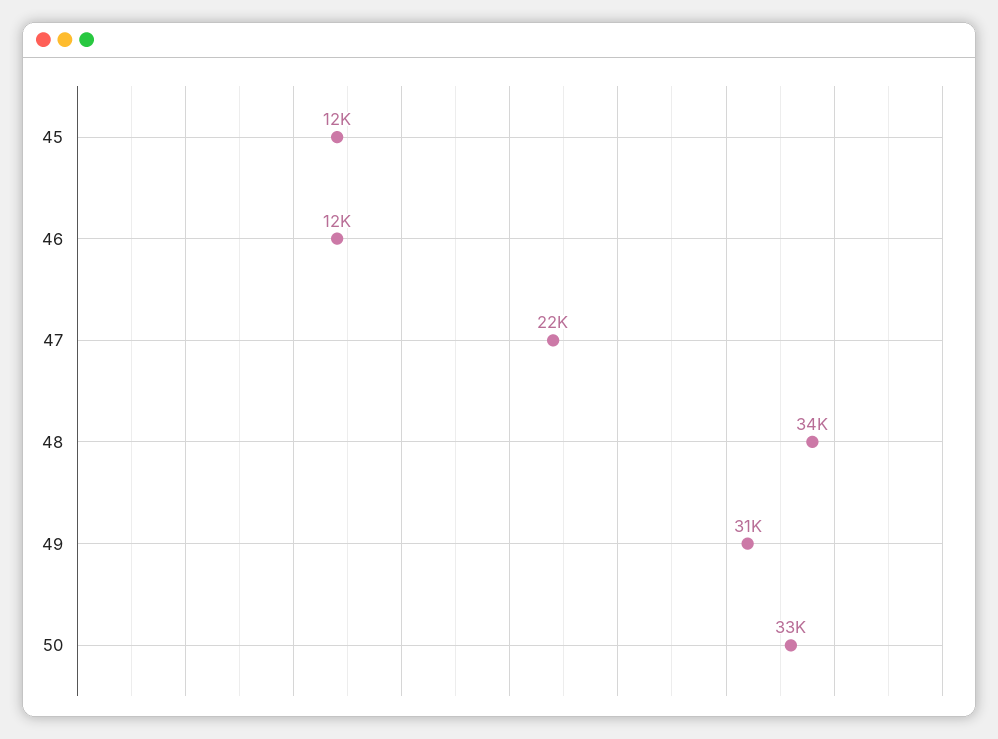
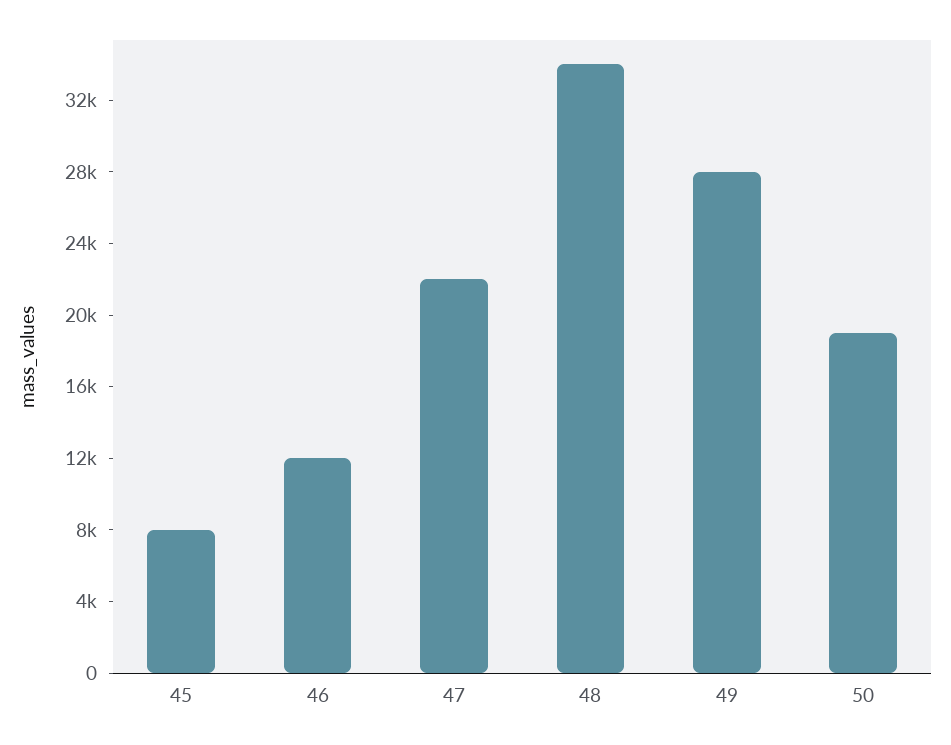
  {
-   "45": 12000,
+   "45": 8000,
    "46": 12000,
    "47": 22000,
    "48": 34000,
-   "49": 31000,
+   "49": 28000,
-   "50": 33000
+   "50": 19000
  }

